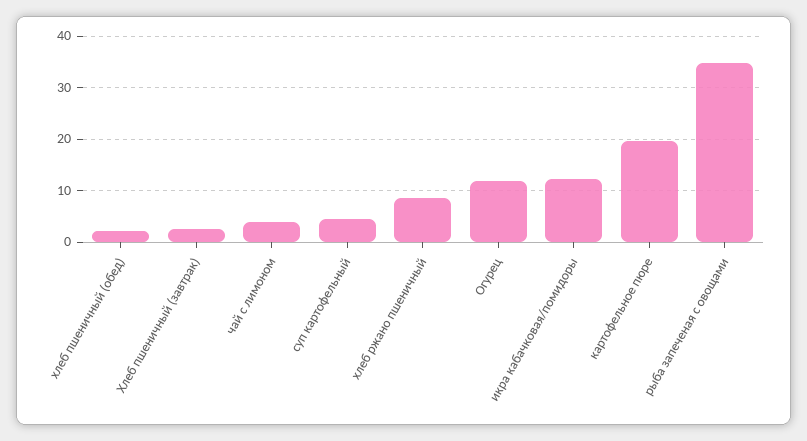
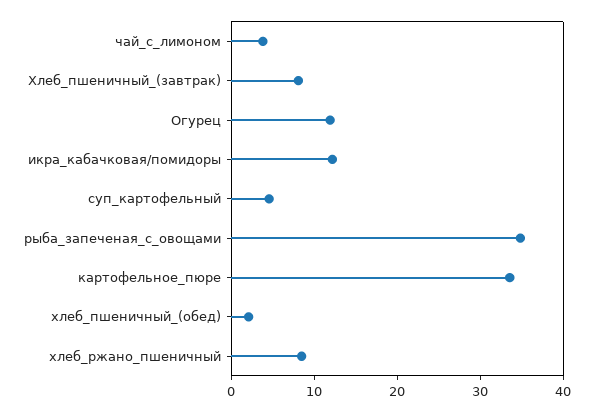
  {
    "хлеб пшеничный (обед)": 2,
-   "Хлеб пшеничный (завтрак)": 2,
+   "Хлеб пшеничный (завтрак)": 8,
    "чай с лимоном": 4,
    "суп картофельный": 4,
    "хлеб ржано пшеничный": 8,
    "Огурец": 12,
    "икра кабачковая/помидоры": 12,
-   "картофельное пюре": 20,
+   "картофельное пюре": 34,
    "рыба запеченая с овощами": 34
  }

